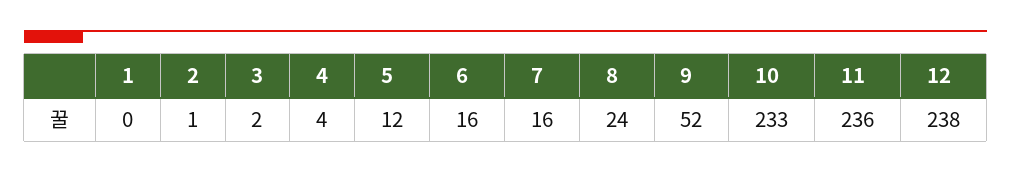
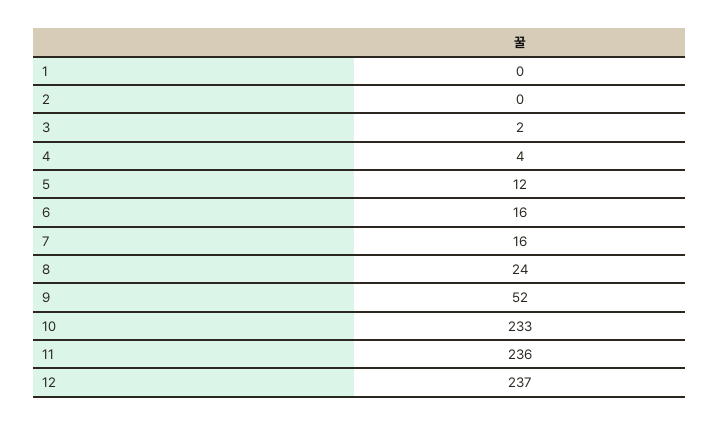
  {
    "1": 0,
-   "2": 1,
+   "2": 0,
    "3": 2,
    "4": 4,
    "5": 12,
    "6": 16,
    "7": 16,
    "8": 24,
    "9": 52,
    "10": 233,
    "11": 236,
-   "12": 238
+   "12": 237
  }

